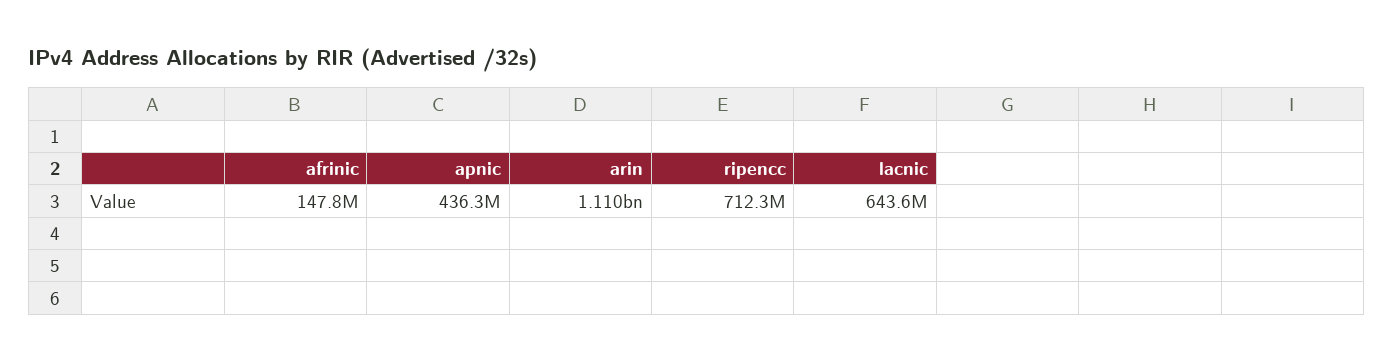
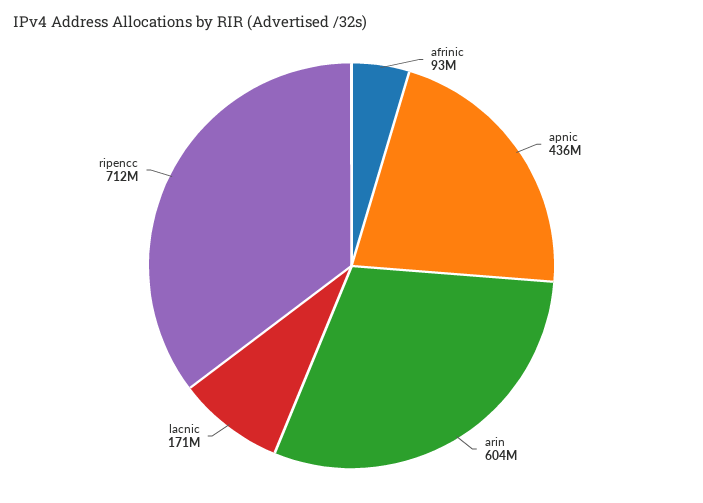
  {
-   "afrinic": 147800000,
+   "afrinic": 93000000,
    "apnic": 436300000,
-   "arin": 1110000000,
+   "arin": 604000000,
    "ripencc": 712300000,
-   "lacnic": 643600000
+   "lacnic": 171000000
  }

